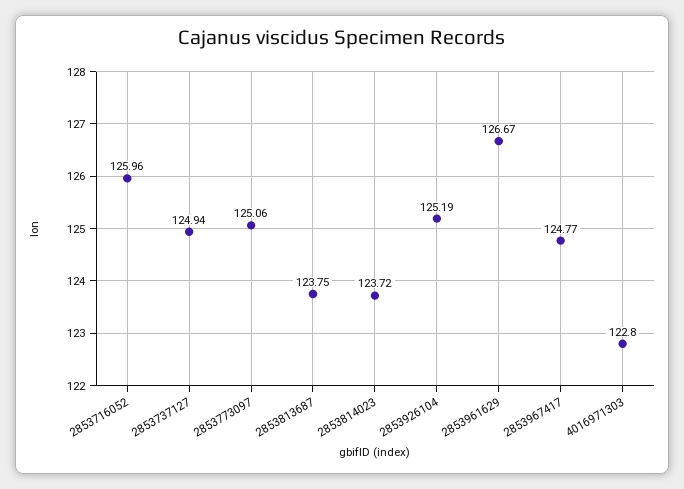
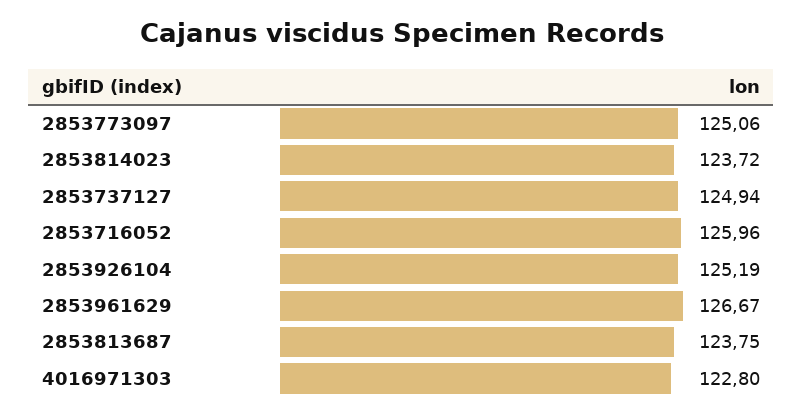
  {
    "2853716052": 125.96,
    "2853737127": 124.94,
    "2853773097": 125.06,
    "2853813687": 123.75,
    "2853814023": 123.72,
    "2853926104": 125.19,
    "2853961629": 126.67,
-   "2853967417": 124.77,
    "4016971303": 122.8
  }

